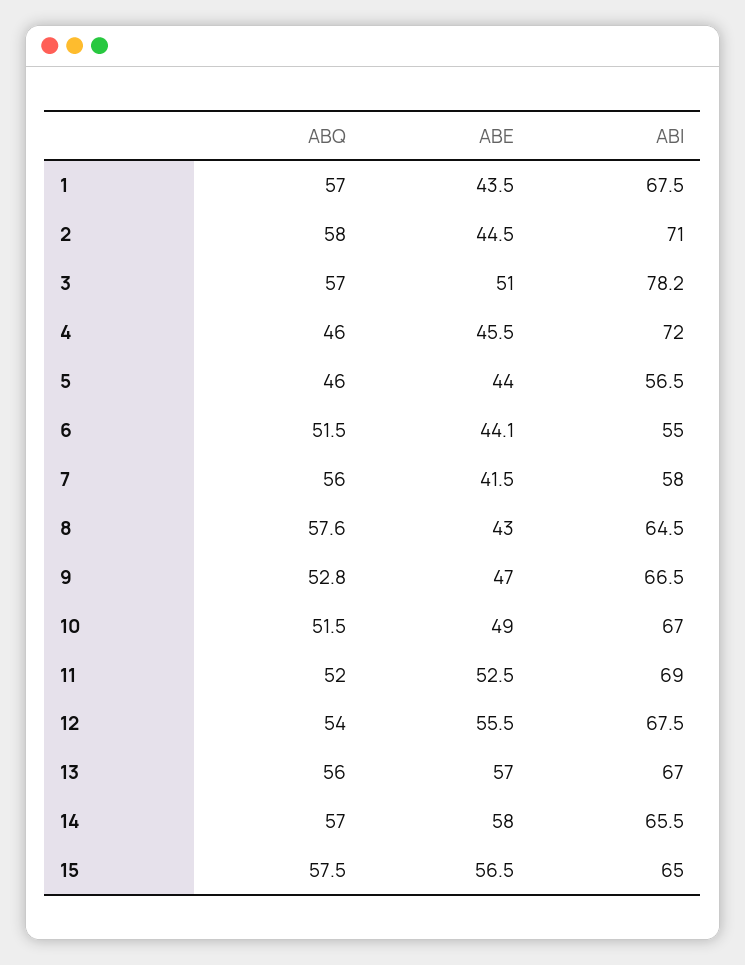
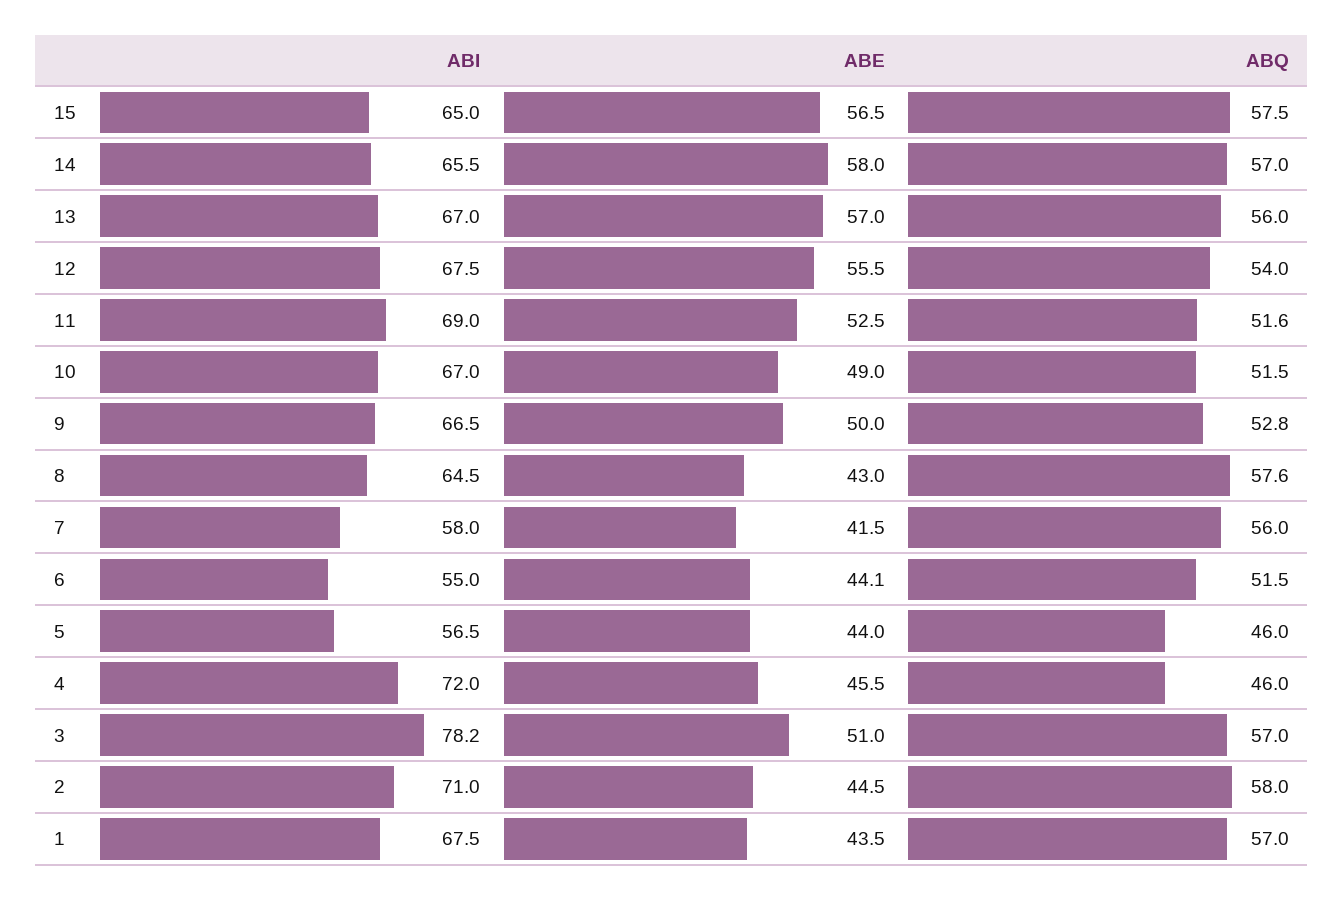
  {
    "ABQ": {
      "1": 57,
      "2": 58,
      "3": 57,
      "4": 46,
      "5": 46,
      "6": 51.5,
      "7": 56,
      "8": 57.6,
      "9": 52.8,
      "10": 51.5,
-     "11": 52,
+     "11": 51.6,
      "12": 54,
      "13": 56,
      "14": 57,
      "15": 57.5
    },
    "ABE": {
      "1": 43.5,
      "2": 44.5,
      "3": 51,
      "4": 45.5,
      "5": 44,
      "6": 44.1,
      "7": 41.5,
      "8": 43,
-     "9": 47,
+     "9": 50,
      "10": 49,
      "11": 52.5,
      "12": 55.5,
      "13": 57,
      "14": 58,
      "15": 56.5
    },
    "ABI": {
      "1": 67.5,
      "2": 71,
      "3": 78.2,
      "4": 72,
      "5": 56.5,
      "6": 55,
      "7": 58,
      "8": 64.5,
      "9": 66.5,
      "10": 67,
      "11": 69,
      "12": 67.5,
      "13": 67,
      "14": 65.5,
      "15": 65
    }
  }

